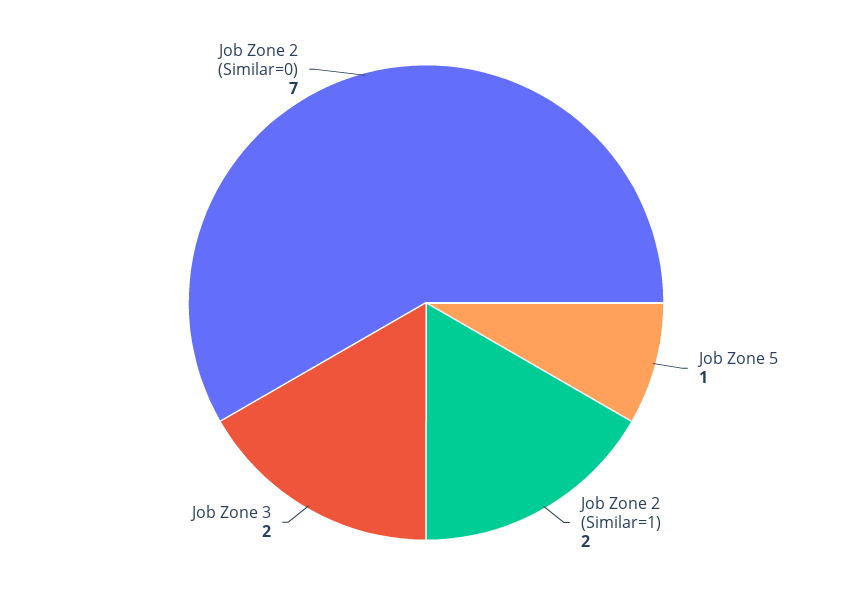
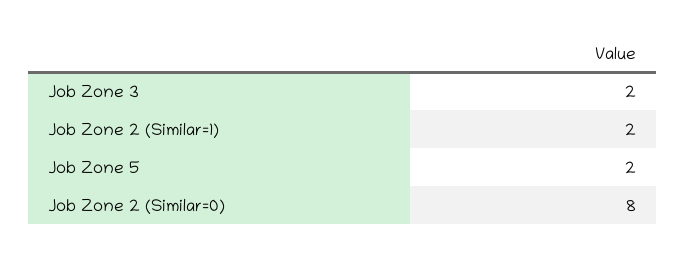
  {
-   "Job Zone 5": 1,
+   "Job Zone 5": 2,
    "Job Zone 2 (Similar=1)": 2,
    "Job Zone 3": 2,
-   "Job Zone 2 (Similar=0)": 7
+   "Job Zone 2 (Similar=0)": 8
  }

